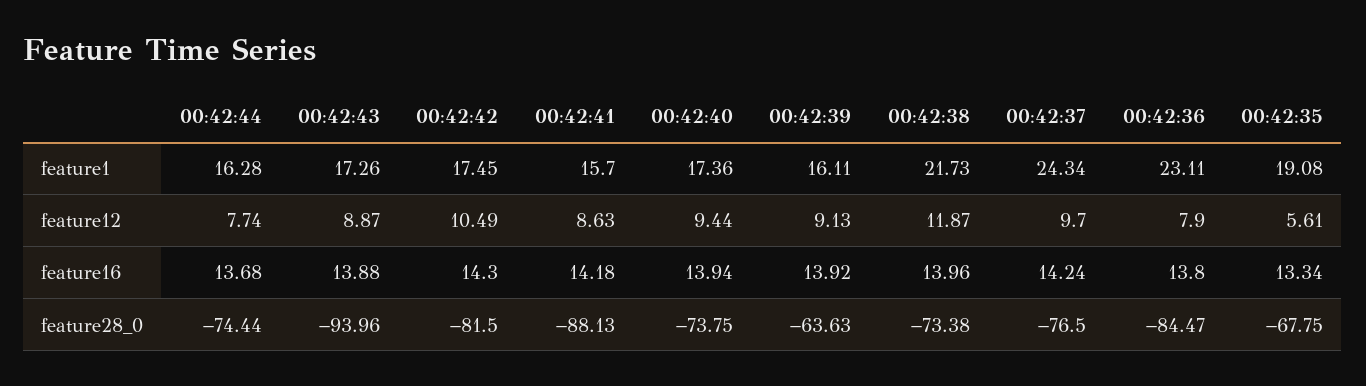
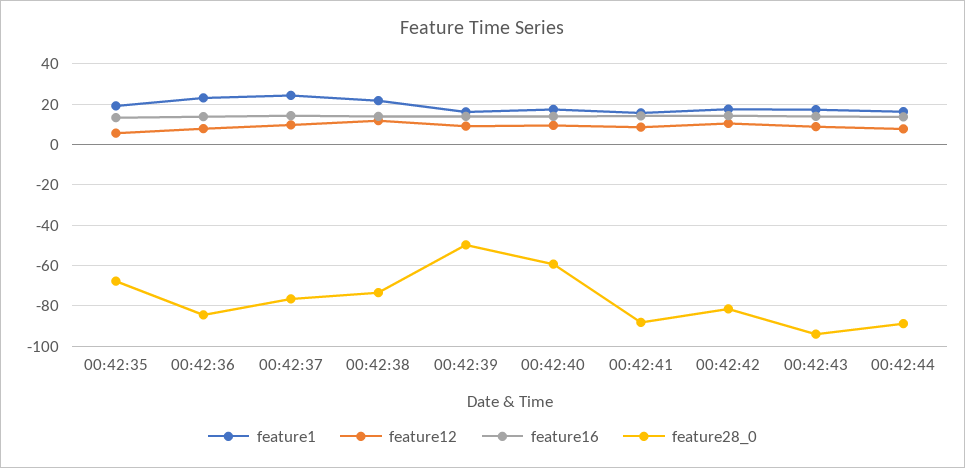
  {
    "feature1": {
      "00:42:44": 16.28,
      "00:42:43": 17.26,
      "00:42:42": 17.45,
      "00:42:41": 15.7,
      "00:42:40": 17.36,
      "00:42:39": 16.11,
      "00:42:38": 21.73,
      "00:42:37": 24.34,
      "00:42:36": 23.11,
      "00:42:35": 19.08
    },
    "feature12": {
      "00:42:44": 7.74,
      "00:42:43": 8.87,
      "00:42:42": 10.49,
      "00:42:41": 8.63,
      "00:42:40": 9.44,
      "00:42:39": 9.13,
      "00:42:38": 11.87,
      "00:42:37": 9.7,
      "00:42:36": 7.9,
      "00:42:35": 5.61
    },
    "feature16": {
      "00:42:44": 13.68,
      "00:42:43": 13.88,
      "00:42:42": 14.3,
      "00:42:41": 14.18,
      "00:42:40": 13.94,
      "00:42:39": 13.92,
      "00:42:38": 13.96,
      "00:42:37": 14.24,
      "00:42:36": 13.8,
      "00:42:35": 13.34
    },
    "feature28_0": {
-     "00:42:44": -74.44,
+     "00:42:44": -90,
      "00:42:43": -93.96,
      "00:42:42": -81.5,
      "00:42:41": -88.13,
-     "00:42:40": -73.75,
+     "00:42:40": -60,
-     "00:42:39": -63.63,
+     "00:42:39": -50,
      "00:42:38": -73.38,
      "00:42:37": -76.5,
      "00:42:36": -84.47,
      "00:42:35": -67.75
    }
  }

